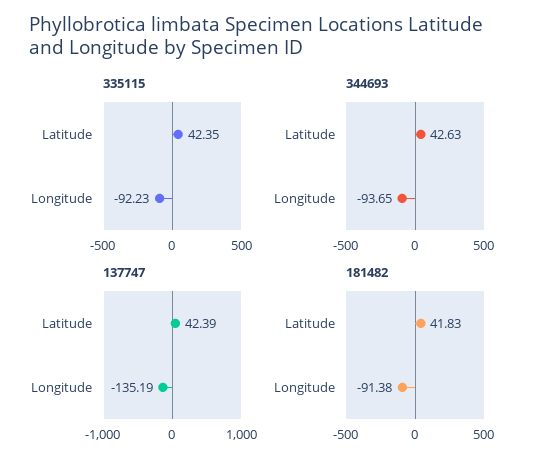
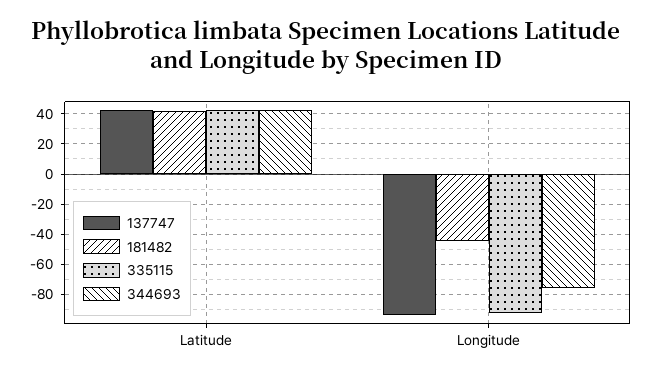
  {
    "335115": {
      "Latitude": 42.35,
      "Longitude": -92.23
    },
    "344693": {
      "Latitude": 42.63,
-     "Longitude": -93.65
+     "Longitude": -75
    },
    "137747": {
      "Latitude": 42.39,
-     "Longitude": -135.19
+     "Longitude": -95
    },
    "181482": {
      "Latitude": 41.83,
-     "Longitude": -91.38
+     "Longitude": -45
    }
  }

